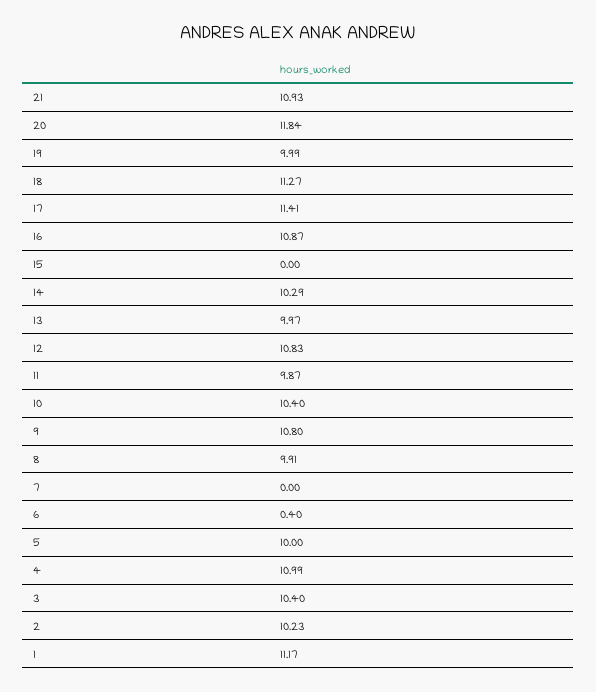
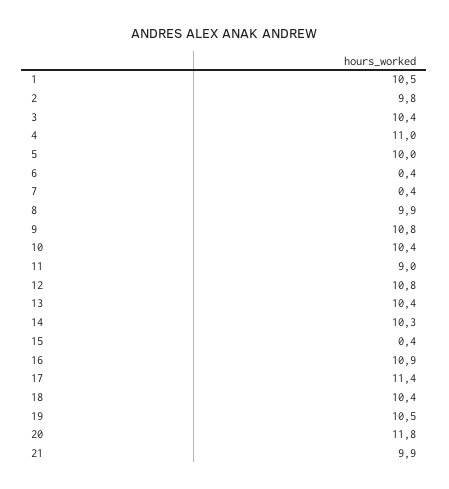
  {
-   "21": 10.93,
+   "21": 9.9,
    "20": 11.84,
-   "19": 9.99,
+   "19": 10.5,
-   "18": 11.27,
+   "18": 10.4,
    "17": 11.41,
    "16": 10.87,
-   "15": 0,
+   "15": 0.4,
    "14": 10.29,
-   "13": 9.97,
+   "13": 10.4,
    "12": 10.83,
-   "11": 9.87,
+   "11": 9,
    "10": 10.4,
    "9": 10.8,
    "8": 9.91,
-   "7": 0,
+   "7": 0.4,
    "6": 0.4,
    "5": 10,
    "4": 10.99,
    "3": 10.4,
-   "2": 10.23,
+   "2": 9.8,
-   "1": 11.17
+   "1": 10.5
  }

